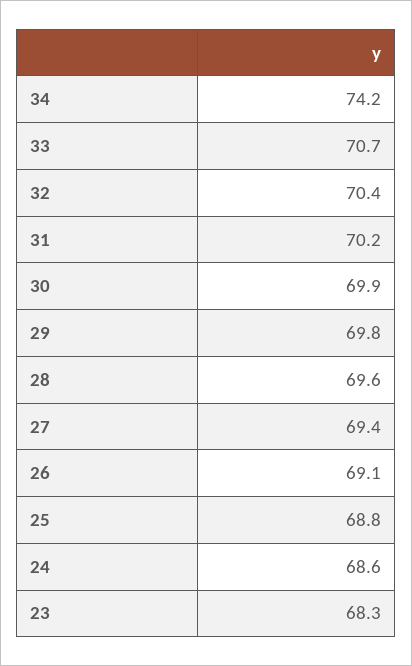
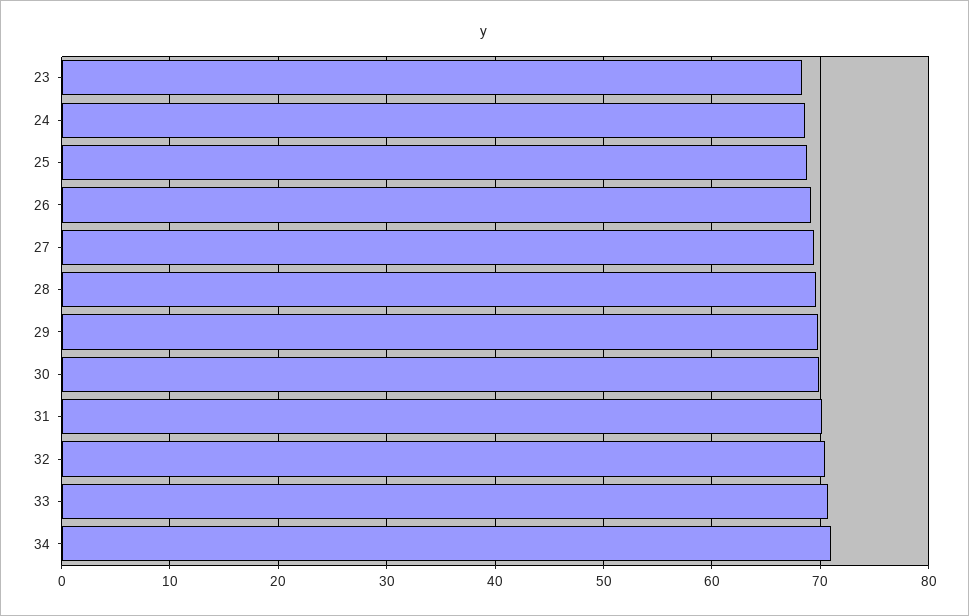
  {
-   "34": 74.2,
+   "34": 71,
    "33": 70.7,
    "32": 70.4,
    "31": 70.2,
    "30": 69.9,
    "29": 69.8,
    "28": 69.6,
    "27": 69.4,
    "26": 69.1,
    "25": 68.8,
    "24": 68.6,
    "23": 68.3
  }

